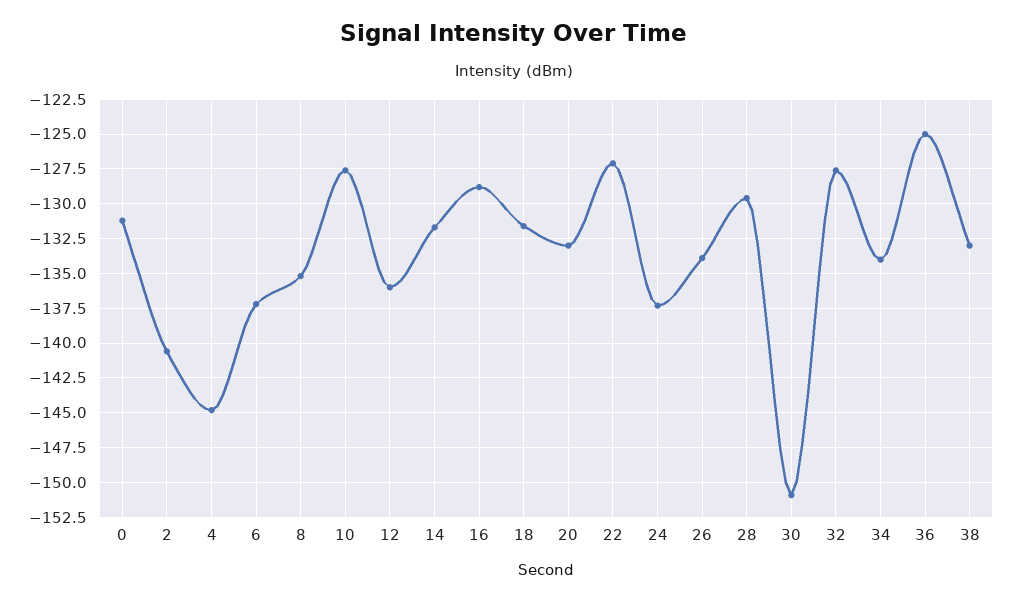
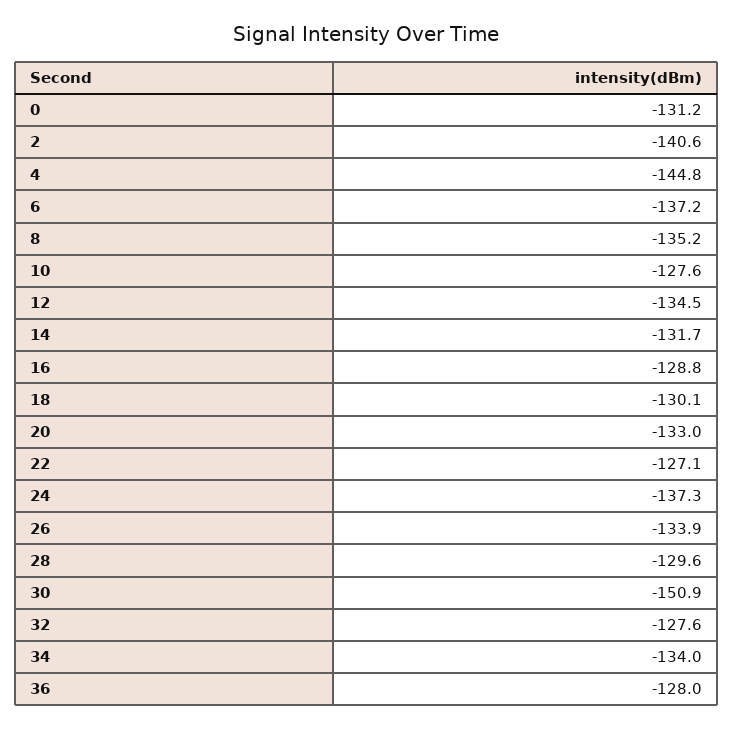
  {
    "0": -131.2,
    "2": -140.6,
    "4": -144.8,
    "6": -137.2,
    "8": -135.2,
    "10": -127.6,
-   "12": -136,
+   "12": -134.5,
    "14": -131.7,
    "16": -128.8,
-   "18": -131.5,
+   "18": -130.1,
    "20": -133,
    "22": -127.1,
    "24": -137.3,
    "26": -133.9,
    "28": -129.6,
    "30": -150.9,
    "32": -127.6,
    "34": -134,
-   "36": -125,
+   "36": -128
-   "38": -133
  }

